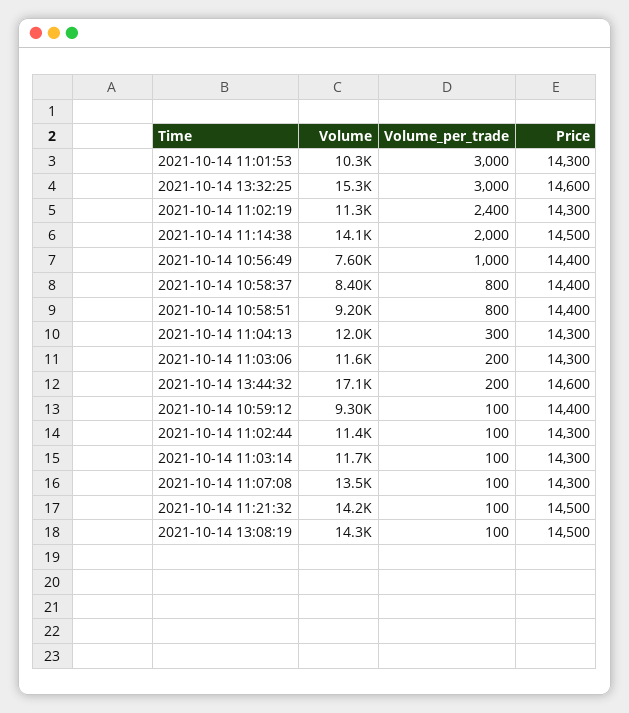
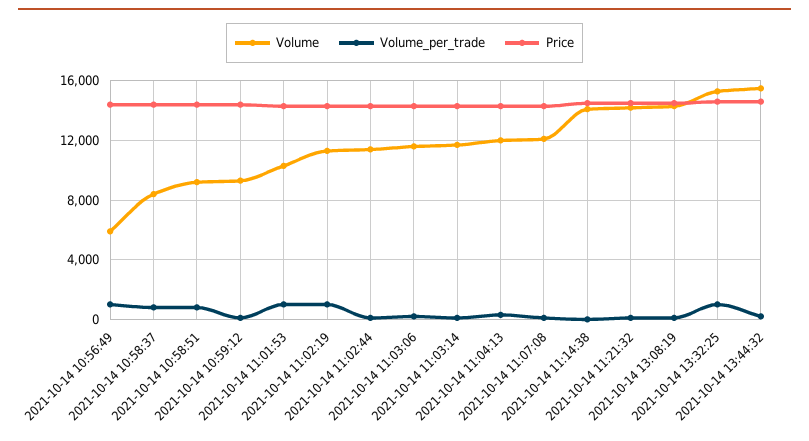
  {
    "Volume": {
      "2021-10-14 11:01:53": 10300,
      "2021-10-14 13:32:25": 15300,
      "2021-10-14 11:02:19": 11300,
      "2021-10-14 11:14:38": 14100,
-     "2021-10-14 10:56:49": 7600,
+     "2021-10-14 10:56:49": 6000,
      "2021-10-14 10:58:37": 8400,
      "2021-10-14 10:58:51": 9200,
      "2021-10-14 11:04:13": 12000,
      "2021-10-14 11:03:06": 11600,
-     "2021-10-14 13:44:32": 17100,
+     "2021-10-14 13:44:32": 15500,
      "2021-10-14 10:59:12": 9300,
      "2021-10-14 11:02:44": 11400,
      "2021-10-14 11:03:14": 11700,
-     "2021-10-14 11:07:08": 13500,
+     "2021-10-14 11:07:08": 12000,
      "2021-10-14 11:21:32": 14200,
      "2021-10-14 13:08:19": 14300
    },
    "Volume_per_trade": {
-     "2021-10-14 11:01:53": 3000,
+     "2021-10-14 11:01:53": 1000,
-     "2021-10-14 13:32:25": 3000,
+     "2021-10-14 13:32:25": 1000,
-     "2021-10-14 11:02:19": 2400,
+     "2021-10-14 11:02:19": 1000,
-     "2021-10-14 11:14:38": 2000,
+     "2021-10-14 11:14:38": 0,
      "2021-10-14 10:56:49": 1000,
      "2021-10-14 10:58:37": 800,
      "2021-10-14 10:58:51": 800,
      "2021-10-14 11:04:13": 300,
      "2021-10-14 11:03:06": 200,
      "2021-10-14 13:44:32": 200,
      "2021-10-14 10:59:12": 100,
      "2021-10-14 11:02:44": 100,
      "2021-10-14 11:03:14": 100,
      "2021-10-14 11:07:08": 100,
      "2021-10-14 11:21:32": 100,
      "2021-10-14 13:08:19": 100
    },
    "Price": {
      "2021-10-14 11:01:53": 14300,
      "2021-10-14 13:32:25": 14600,
      "2021-10-14 11:02:19": 14300,
      "2021-10-14 11:14:38": 14500,
      "2021-10-14 10:56:49": 14400,
      "2021-10-14 10:58:37": 14400,
      "2021-10-14 10:58:51": 14400,
      "2021-10-14 11:04:13": 14300,
      "2021-10-14 11:03:06": 14300,
      "2021-10-14 13:44:32": 14600,
      "2021-10-14 10:59:12": 14400,
      "2021-10-14 11:02:44": 14300,
      "2021-10-14 11:03:14": 14300,
      "2021-10-14 11:07:08": 14300,
      "2021-10-14 11:21:32": 14500,
      "2021-10-14 13:08:19": 14500
    }
  }

